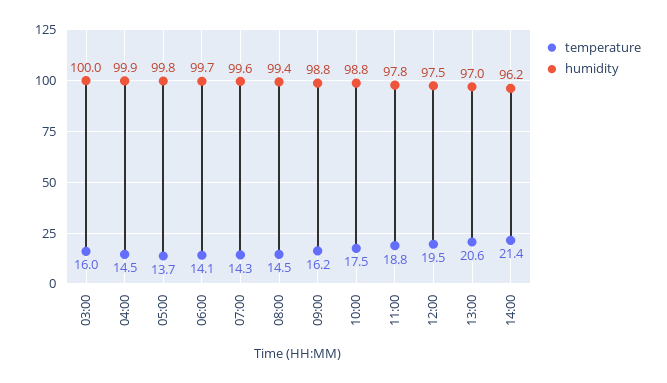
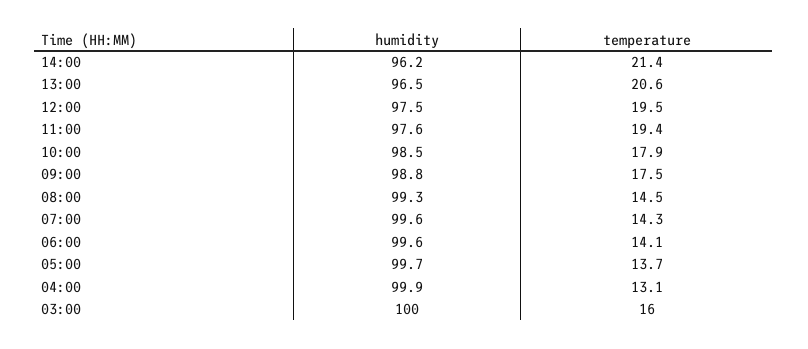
  {
    "temperature": {
      "03:00": 16,
-     "04:00": 14.5,
+     "04:00": 13.1,
      "05:00": 13.7,
      "06:00": 14.1,
      "07:00": 14.3,
      "08:00": 14.5,
-     "09:00": 16.2,
+     "09:00": 17.5,
-     "10:00": 17.5,
+     "10:00": 17.9,
-     "11:00": 18.8,
+     "11:00": 19.4,
      "12:00": 19.5,
      "13:00": 20.6,
      "14:00": 21.4
    },
    "humidity": {
      "03:00": 100,
      "04:00": 99.9,
-     "05:00": 99.8,
+     "05:00": 99.7,
-     "06:00": 99.7,
+     "06:00": 99.6,
      "07:00": 99.6,
-     "08:00": 99.4,
+     "08:00": 99.3,
      "09:00": 98.8,
-     "10:00": 98.8,
+     "10:00": 98.5,
-     "11:00": 97.8,
+     "11:00": 97.6,
      "12:00": 97.5,
-     "13:00": 97,
+     "13:00": 96.5,
      "14:00": 96.2
    }
  }

